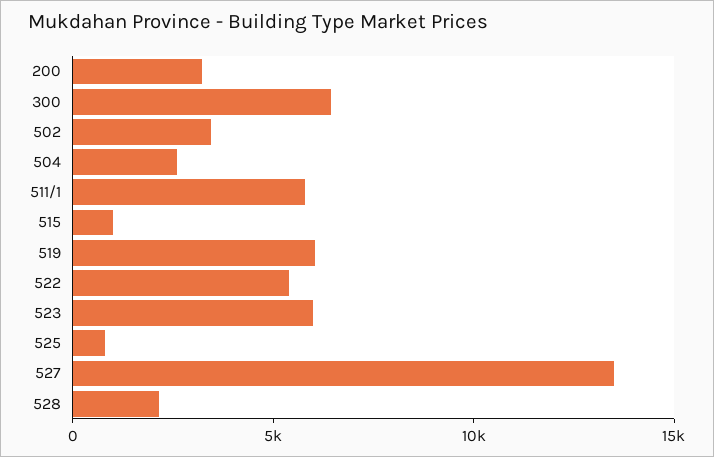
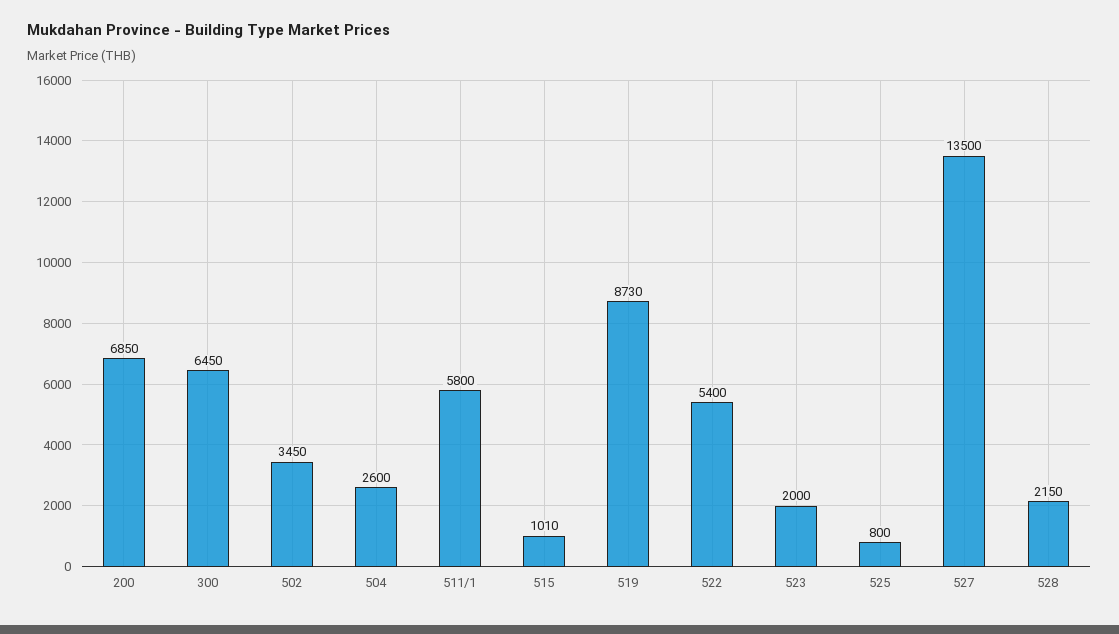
  {
-   "200": 3000,
+   "200": 6850,
    "300": 6450,
    "502": 3450,
    "504": 2600,
    "511/1": 5800,
    "515": 1010,
-   "519": 6000,
+   "519": 8730,
    "522": 5400,
-   "523": 6000,
+   "523": 2000,
    "525": 800,
    "527": 13500,
    "528": 2150
  }

